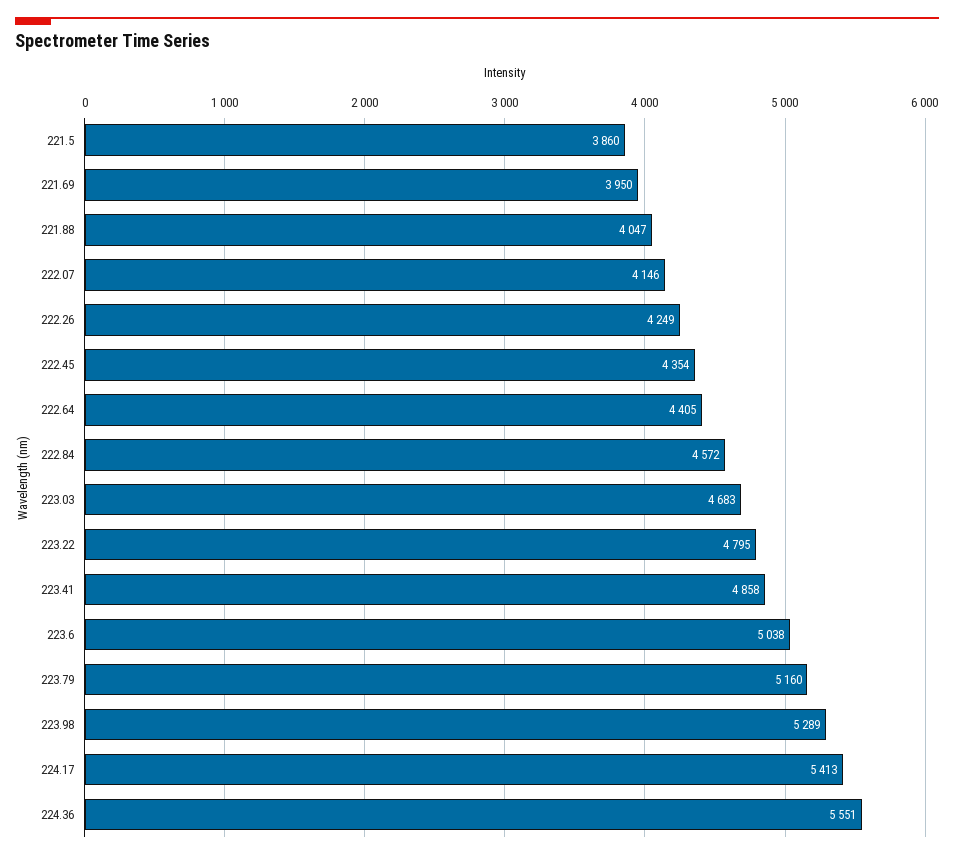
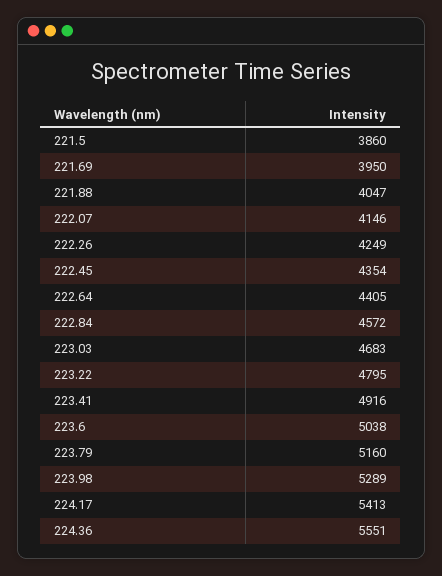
  {
    "221.5": 3860,
    "221.69": 3950,
    "221.88": 4047,
    "222.07": 4146,
    "222.26": 4249,
    "222.45": 4354,
    "222.64": 4405,
    "222.84": 4572,
    "223.03": 4683,
    "223.22": 4795,
-   "223.41": 4858,
+   "223.41": 4916,
    "223.6": 5038,
    "223.79": 5160,
    "223.98": 5289,
    "224.17": 5413,
    "224.36": 5551
  }

